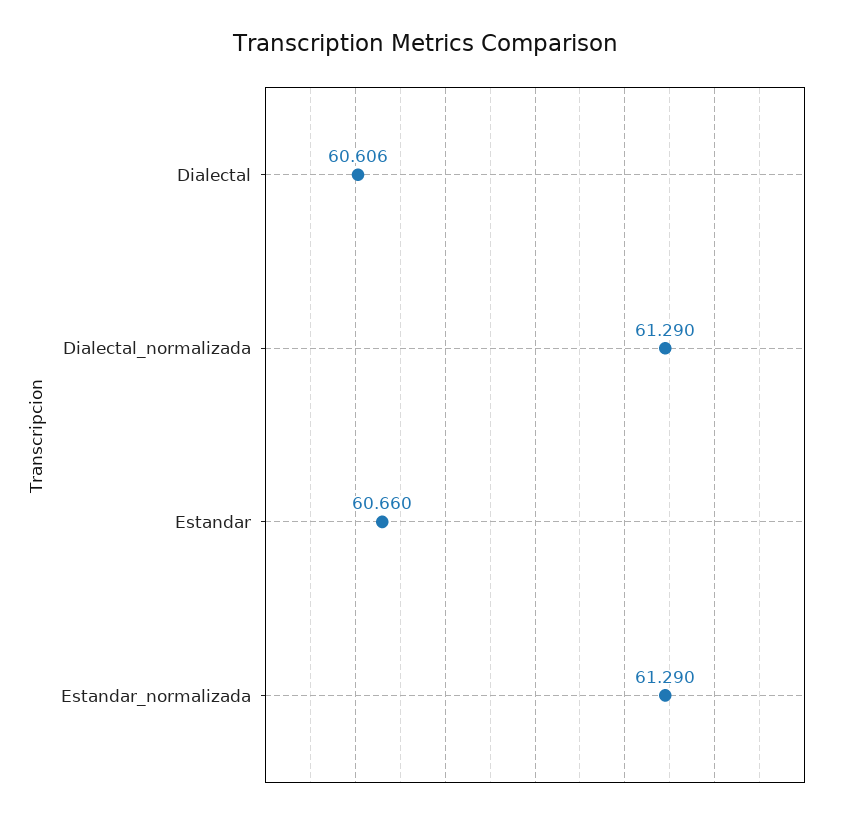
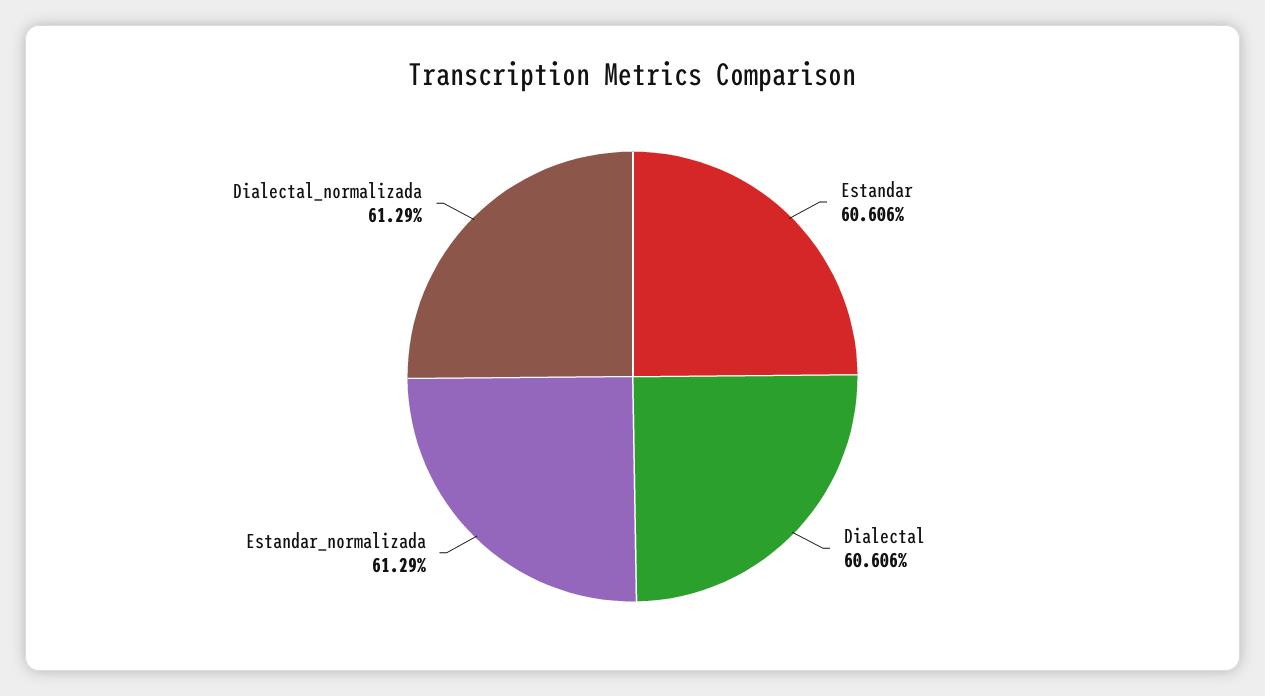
  {
    "Dialectal": 60.606,
    "Dialectal_normalizada": 61.29,
-   "Estandar": 60.66,
+   "Estandar": 60.606,
    "Estandar_normalizada": 61.29
  }

